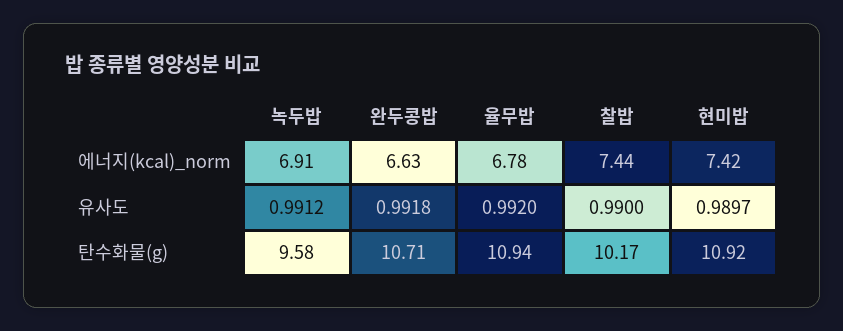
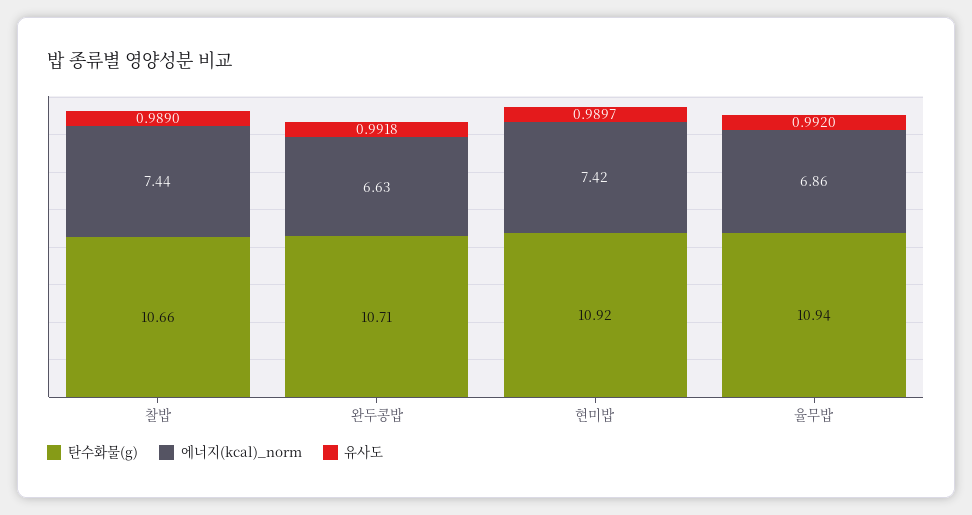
  {
    "에너지(kcal)_norm": {
-     "녹두밥": 6.91,
      "완두콩밥": 6.63,
-     "율무밥": 6.78,
+     "율무밥": 6.86,
      "찰밥": 7.44,
      "현미밥": 7.42
    },
    "유사도": {
-     "녹두밥": 0.9912,
      "완두콩밥": 0.9918,
      "율무밥": 0.992,
-     "찰밥": 0.99,
+     "찰밥": 0.989,
      "현미밥": 0.9897
    },
    "탄수화물(g)": {
-     "녹두밥": 9.58,
      "완두콩밥": 10.71,
      "율무밥": 10.94,
-     "찰밥": 10.17,
+     "찰밥": 10.66,
      "현미밥": 10.92
    }
  }

